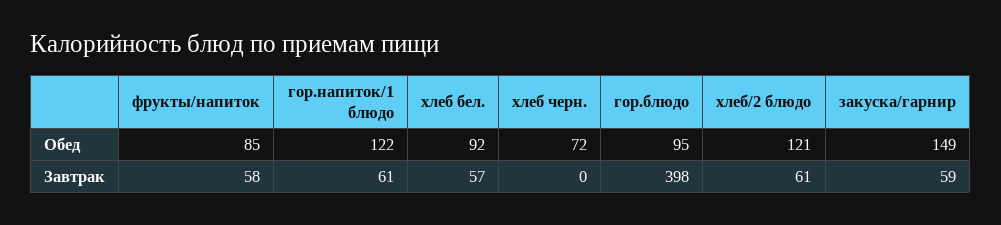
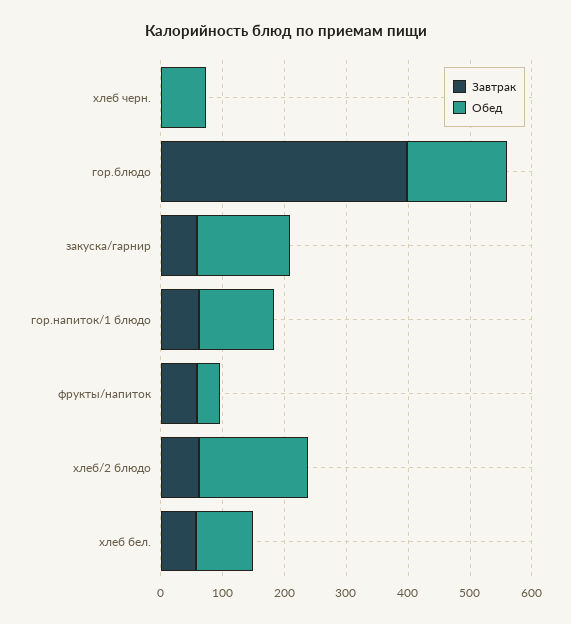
  {
    "Обед": {
-     "фрукты/напиток": 85,
+     "фрукты/напиток": 40,
      "гор.напиток/1 блюдо": 122,
      "хлеб бел.": 92,
      "хлеб черн.": 72,
-     "гор.блюдо": 95,
+     "гор.блюдо": 160,
-     "хлеб/2 блюдо": 121,
+     "хлеб/2 блюдо": 180,
      "закуска/гарнир": 149
    },
    "Завтрак": {
      "фрукты/напиток": 58,
      "гор.напиток/1 блюдо": 61,
      "хлеб бел.": 57,
      "хлеб черн.": 0,
      "гор.блюдо": 398,
      "хлеб/2 блюдо": 61,
      "закуска/гарнир": 59
    }
  }

